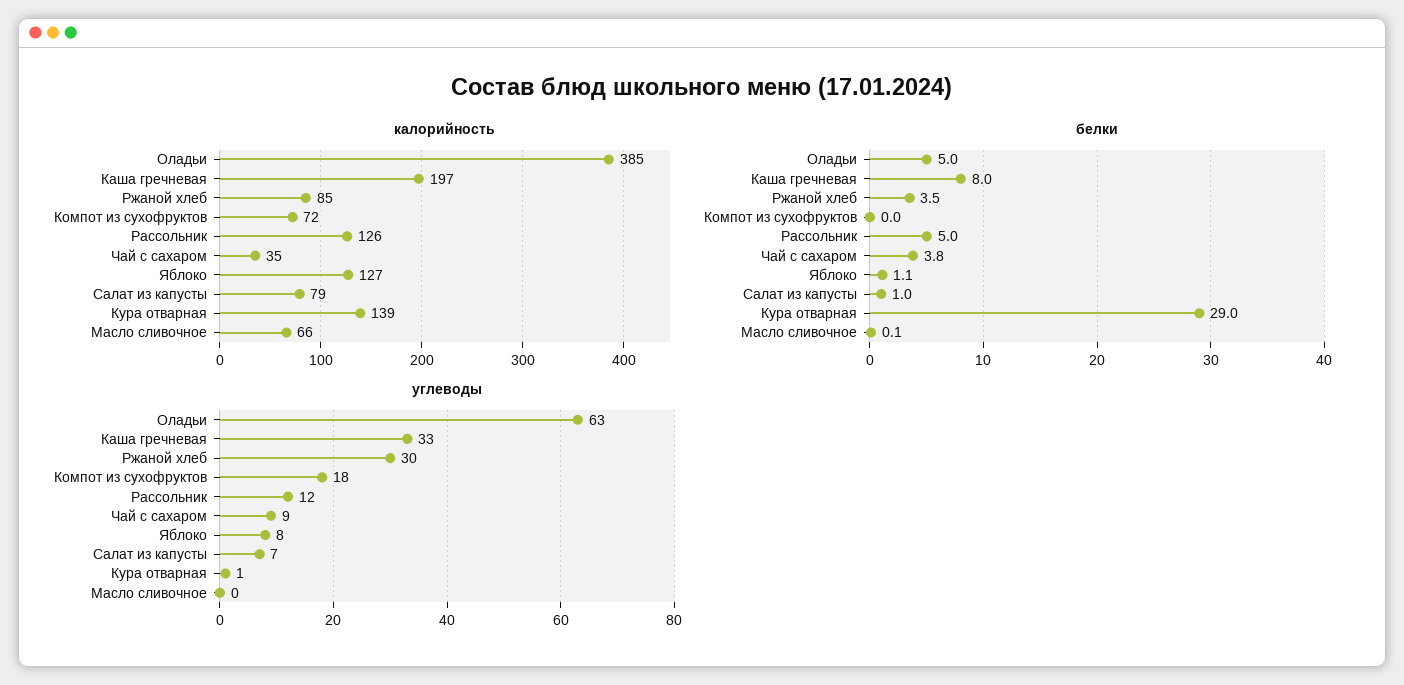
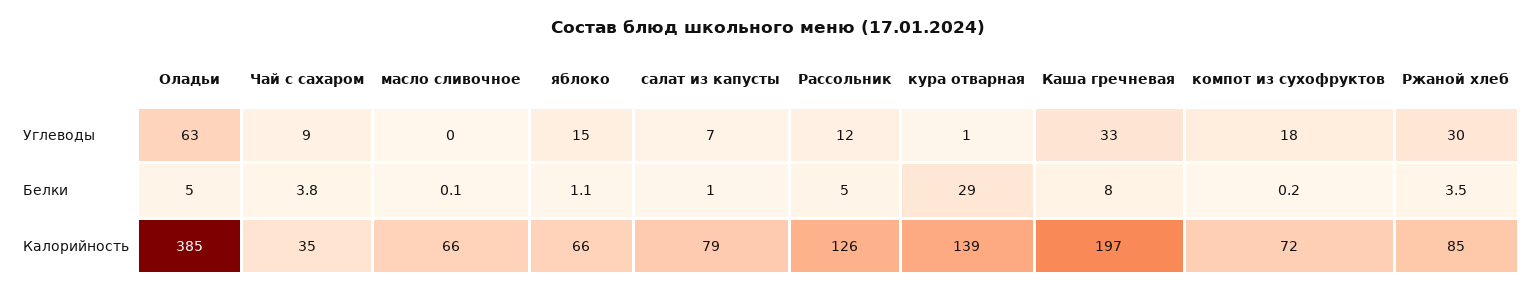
  {
    "калорийность": {
      "Оладьи": 385,
      "Каша гречневая": 197,
      "Ржаной хлеб": 85,
      "Компот из сухофруктов": 72,
      "Рассольник": 126,
      "Чай с сахаром": 35,
-     "Яблоко": 127,
+     "Яблоко": 66,
      "Салат из капусты": 79,
      "Кура отварная": 139,
      "Масло сливочное": 66
    },
    "белки": {
      "Оладьи": 5,
      "Каша гречневая": 8,
      "Ржаной хлеб": 3.5,
-     "Компот из сухофруктов": 0,
+     "Компот из сухофруктов": 0.2,
      "Рассольник": 5,
      "Чай с сахаром": 3.8,
      "Яблоко": 1.1,
      "Салат из капусты": 1,
      "Кура отварная": 29,
      "Масло сливочное": 0.1
    },
    "углеводы": {
      "Оладьи": 63,
      "Каша гречневая": 33,
      "Ржаной хлеб": 30,
      "Компот из сухофруктов": 18,
      "Рассольник": 12,
      "Чай с сахаром": 9,
-     "Яблоко": 8,
+     "Яблоко": 15,
      "Салат из капусты": 7,
      "Кура отварная": 1,
      "Масло сливочное": 0
    }
  }

